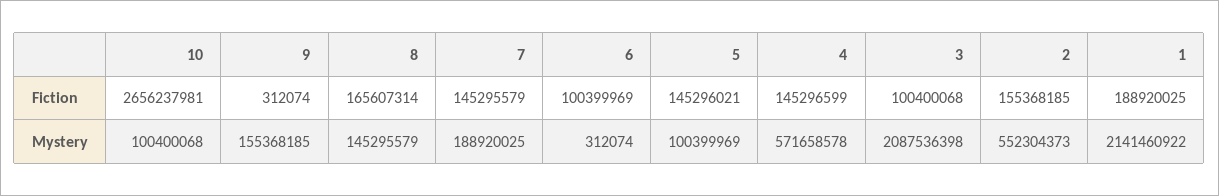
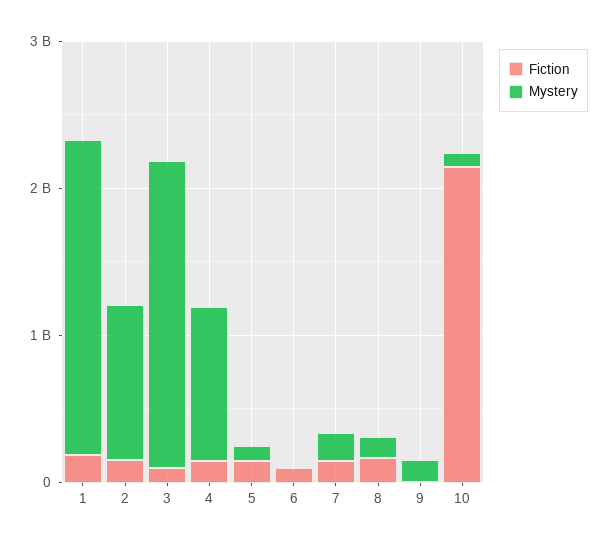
  {
    "Fiction": {
-     "10": 2656237981,
+     "10": 2200000000,
      "9": 312074,
      "8": 165607314,
      "7": 145295579,
      "6": 100399969,
      "5": 145296021,
      "4": 145296599,
      "3": 100400068,
      "2": 155368185,
      "1": 188920025
    },
    "Mystery": {
      "10": 100400068,
      "9": 155368185,
      "8": 145295579,
      "7": 188920025,
      "6": 312074,
      "5": 100399969,
-     "4": 571658578,
+     "4": 1000000000,
      "3": 2087536398,
-     "2": 552304373,
+     "2": 1000000000,
      "1": 2141460922
    }
  }

